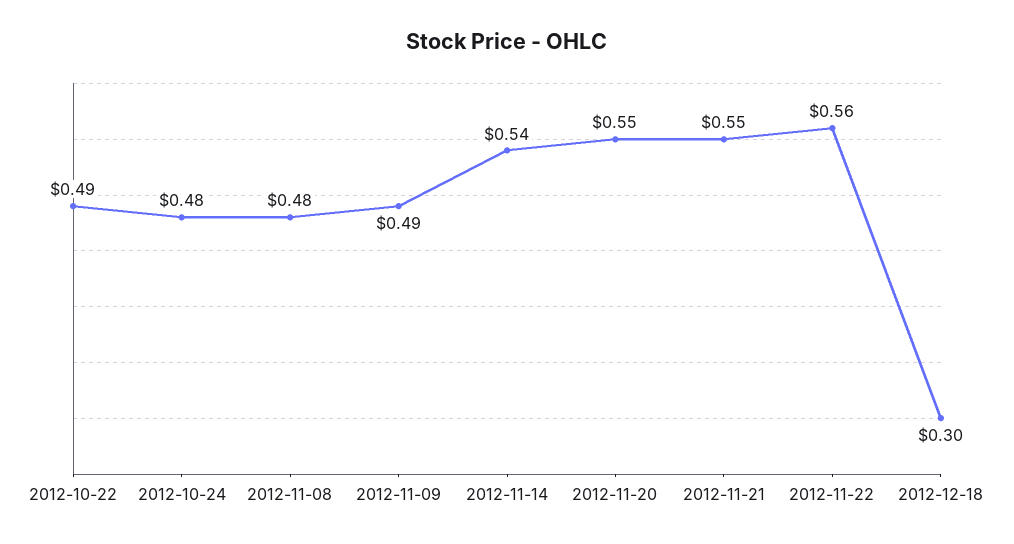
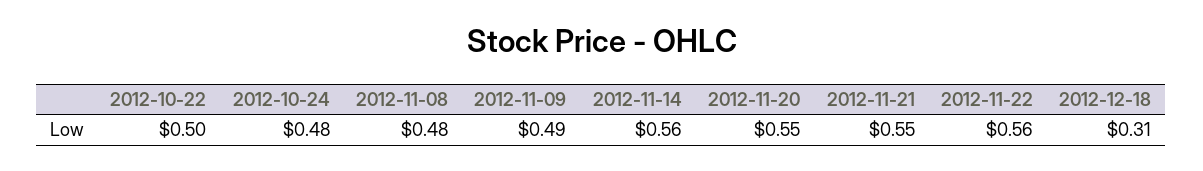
  {
-   "2012-10-22": 0.49,
+   "2012-10-22": 0.5,
    "2012-10-24": 0.48,
    "2012-11-08": 0.48,
    "2012-11-09": 0.49,
-   "2012-11-14": 0.54,
+   "2012-11-14": 0.56,
    "2012-11-20": 0.55,
    "2012-11-21": 0.55,
    "2012-11-22": 0.56,
-   "2012-12-18": 0.3
+   "2012-12-18": 0.31
  }

